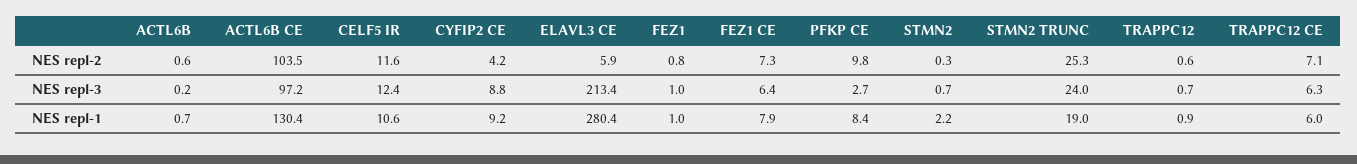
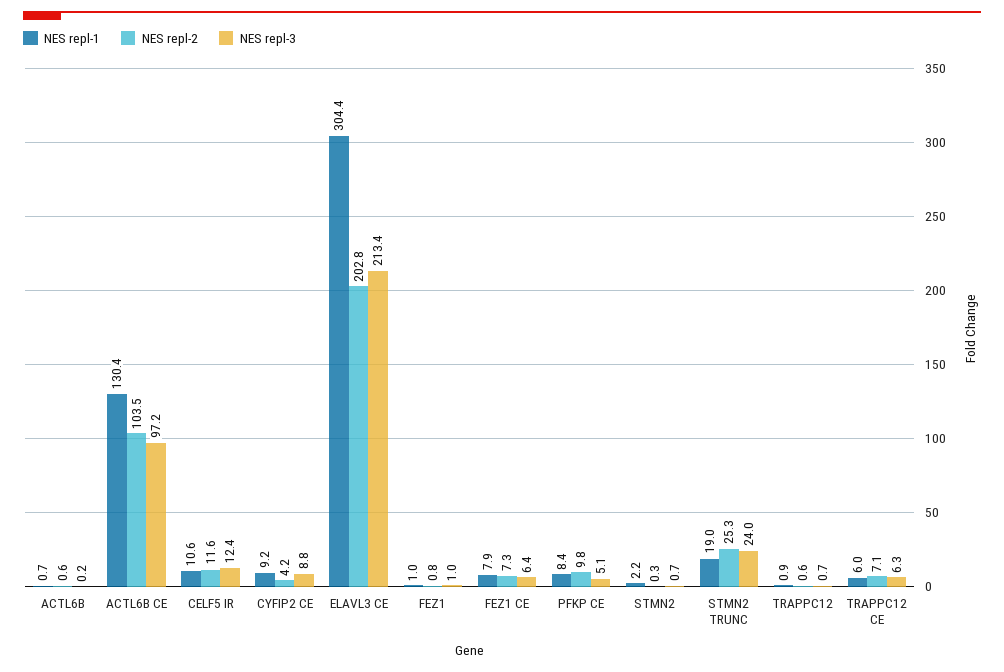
  {
    "NES repl-2": {
      "ACTL6B": 0.6,
      "ACTL6B CE": 103.5,
      "CELF5 IR": 11.6,
      "CYFIP2 CE": 4.2,
-     "ELAVL3 CE": 5.9,
+     "ELAVL3 CE": 202.8,
      "FEZ1": 0.8,
      "FEZ1 CE": 7.3,
      "PFKP CE": 9.8,
      "STMN2": 0.3,
      "STMN2 TRUNC": 25.3,
      "TRAPPC12": 0.6,
      "TRAPPC12 CE": 7.1
    },
    "NES repl-3": {
      "ACTL6B": 0.2,
      "ACTL6B CE": 97.2,
      "CELF5 IR": 12.4,
      "CYFIP2 CE": 8.8,
      "ELAVL3 CE": 213.4,
      "FEZ1": 1,
      "FEZ1 CE": 6.4,
-     "PFKP CE": 2.7,
+     "PFKP CE": 5.1,
      "STMN2": 0.7,
      "STMN2 TRUNC": 24,
      "TRAPPC12": 0.7,
      "TRAPPC12 CE": 6.3
    },
    "NES repl-1": {
      "ACTL6B": 0.7,
      "ACTL6B CE": 130.4,
      "CELF5 IR": 10.6,
      "CYFIP2 CE": 9.2,
-     "ELAVL3 CE": 280.4,
+     "ELAVL3 CE": 304.4,
      "FEZ1": 1,
      "FEZ1 CE": 7.9,
      "PFKP CE": 8.4,
      "STMN2": 2.2,
      "STMN2 TRUNC": 19,
      "TRAPPC12": 0.9,
      "TRAPPC12 CE": 6
    }
  }

